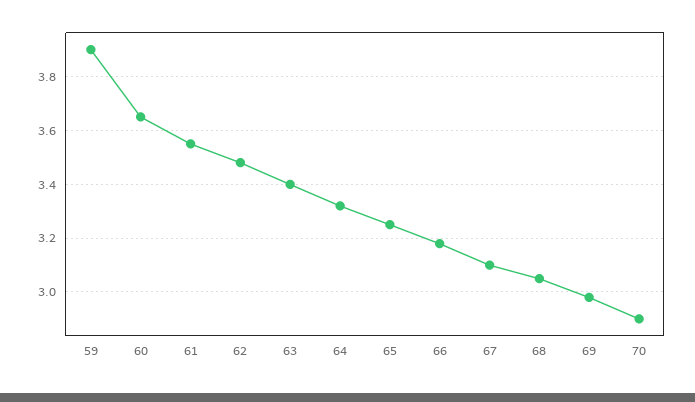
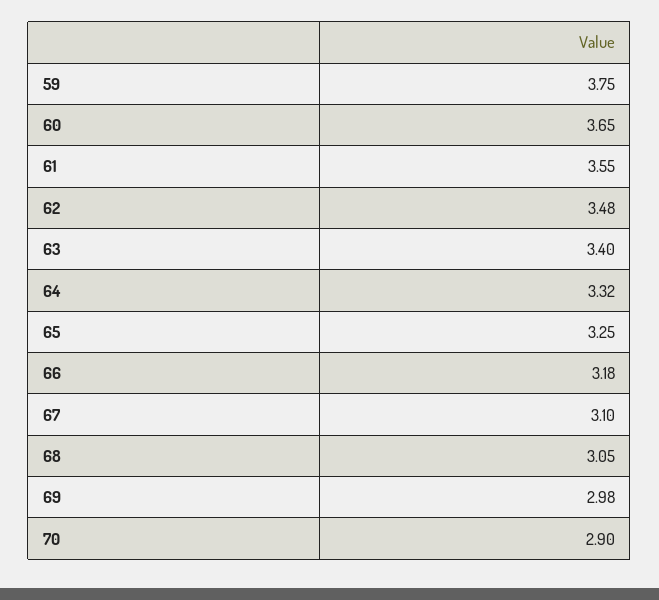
  {
-   "59": 3.9,
+   "59": 3.75,
    "60": 3.65,
    "61": 3.55,
    "62": 3.48,
    "63": 3.4,
    "64": 3.32,
    "65": 3.25,
    "66": 3.18,
    "67": 3.1,
    "68": 3.05,
    "69": 2.98,
    "70": 2.9
  }

